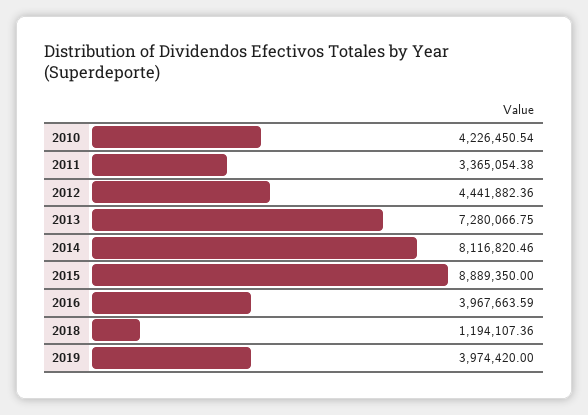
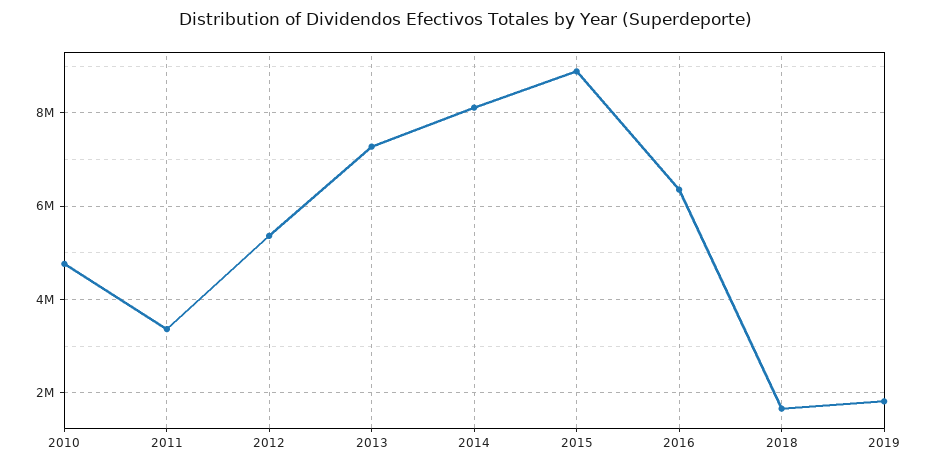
  {
-   "2010": 4226450.54,
+   "2010": 4800000,
    "2011": 3365054.38,
-   "2012": 4441882.36,
+   "2012": 5400000,
    "2013": 7280066.75,
    "2014": 8116820.46,
    "2015": 8889350,
-   "2016": 3967663.59,
+   "2016": 6400000,
-   "2018": 1194107.36,
+   "2018": 1600000,
-   "2019": 3974420
+   "2019": 1800000
  }

